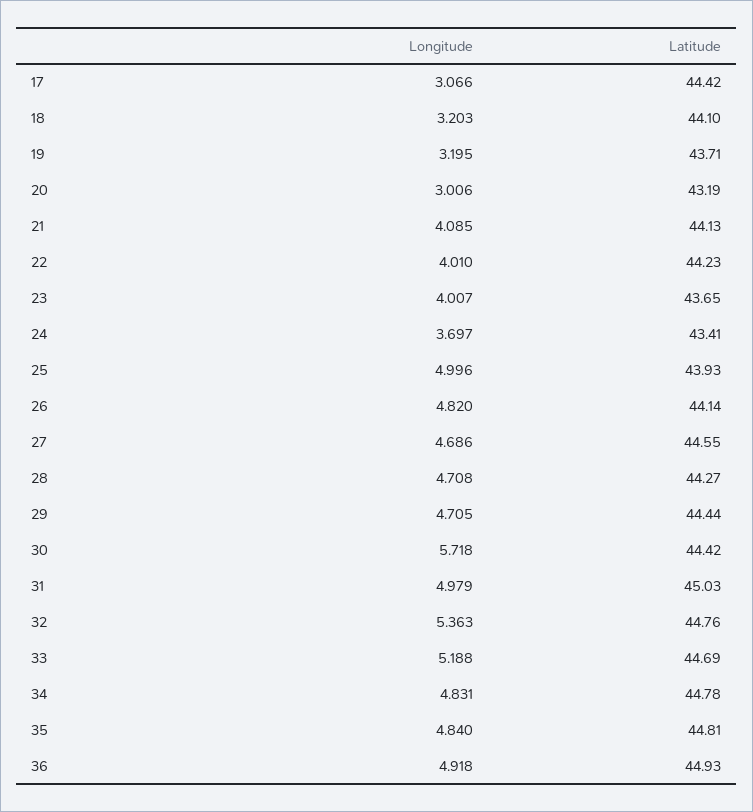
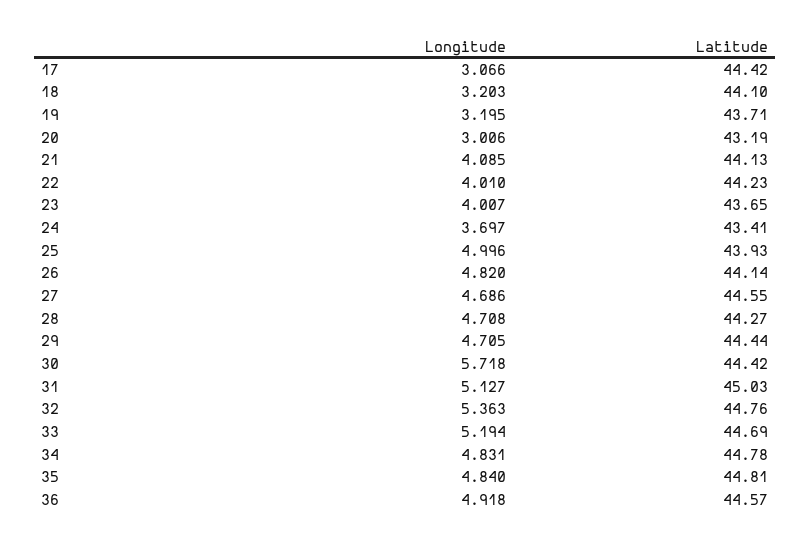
  {
    "Longitude": {
      "17": 3.066,
      "18": 3.203,
      "19": 3.195,
      "20": 3.006,
      "21": 4.085,
      "22": 4.01,
      "23": 4.007,
      "24": 3.697,
      "25": 4.996,
      "26": 4.82,
      "27": 4.686,
      "28": 4.708,
      "29": 4.705,
      "30": 5.718,
-     "31": 4.979,
+     "31": 5.127,
      "32": 5.363,
-     "33": 5.188,
+     "33": 5.194,
      "34": 4.831,
      "35": 4.84,
      "36": 4.918
    },
    "Latitude": {
      "17": 44.42,
      "18": 44.1,
      "19": 43.71,
      "20": 43.19,
      "21": 44.13,
      "22": 44.23,
      "23": 43.65,
      "24": 43.41,
      "25": 43.93,
      "26": 44.14,
      "27": 44.55,
      "28": 44.27,
      "29": 44.44,
      "30": 44.42,
      "31": 45.03,
      "32": 44.76,
      "33": 44.69,
      "34": 44.78,
      "35": 44.81,
-     "36": 44.93
+     "36": 44.57
    }
  }

